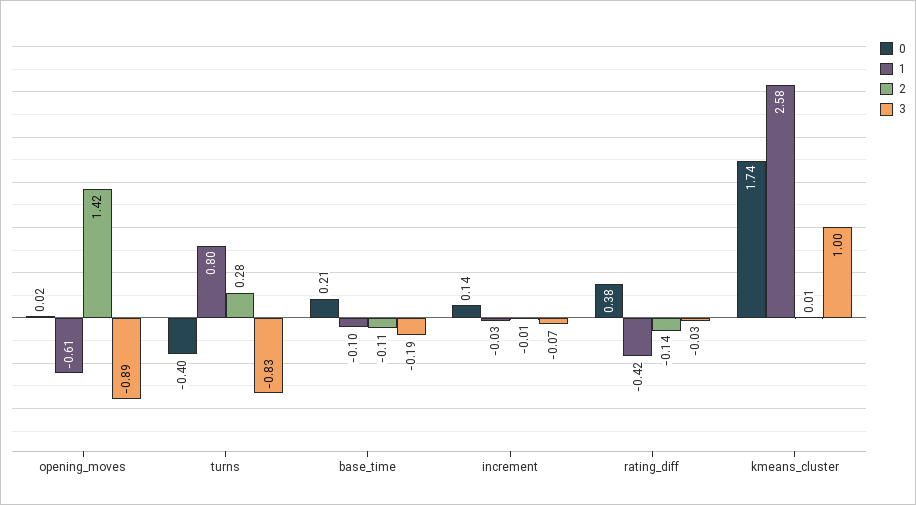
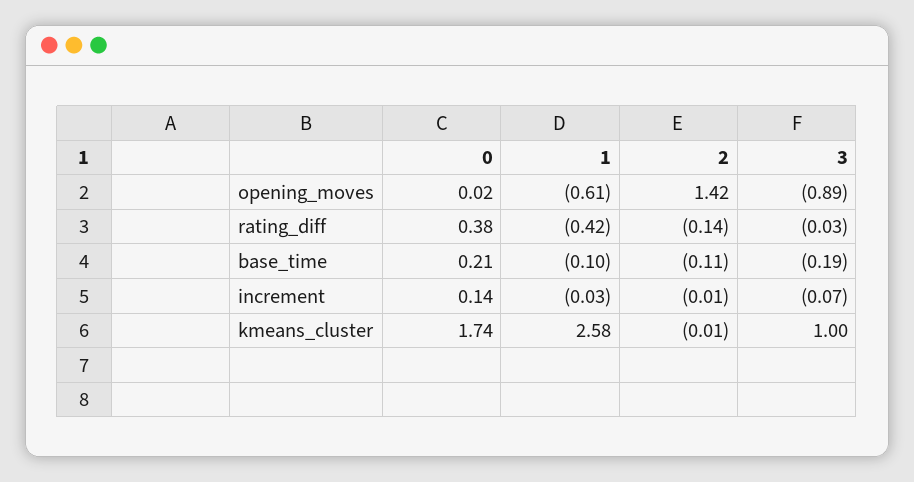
  {
    "0": {
      "opening_moves": 0.02,
-     "turns": -0.4,
      "base_time": 0.21,
      "increment": 0.14,
      "rating_diff": 0.38,
      "kmeans_cluster": 1.74
    },
    "1": {
      "opening_moves": -0.61,
-     "turns": 0.8,
      "base_time": -0.1,
      "increment": -0.03,
      "rating_diff": -0.42,
      "kmeans_cluster": 2.58
    },
    "2": {
      "opening_moves": 1.42,
-     "turns": 0.28,
      "base_time": -0.11,
      "increment": -0.01,
      "rating_diff": -0.14,
-     "kmeans_cluster": 0.01
+     "kmeans_cluster": -0.01
    },
    "3": {
      "opening_moves": -0.89,
-     "turns": -0.83,
      "base_time": -0.19,
      "increment": -0.07,
      "rating_diff": -0.03,
      "kmeans_cluster": 1
    }
  }

